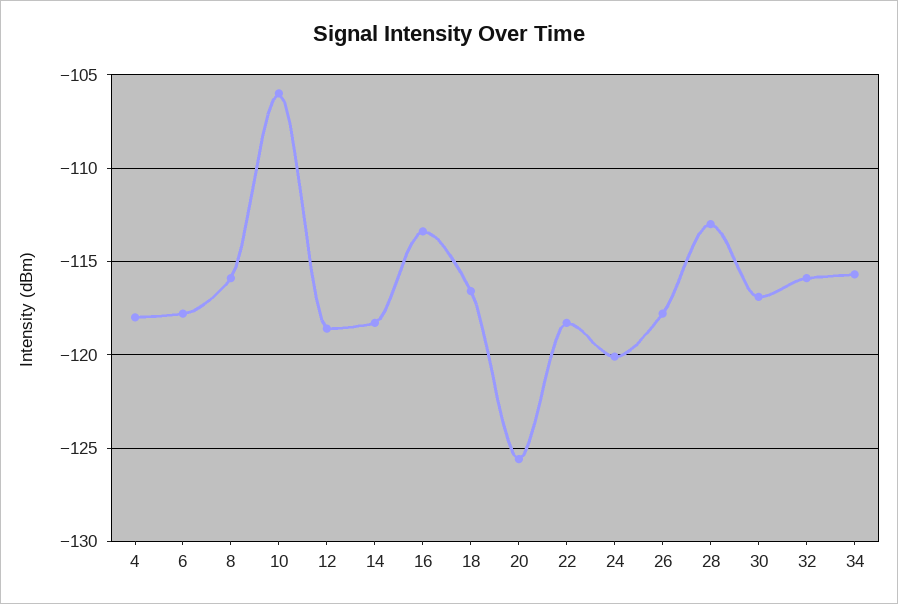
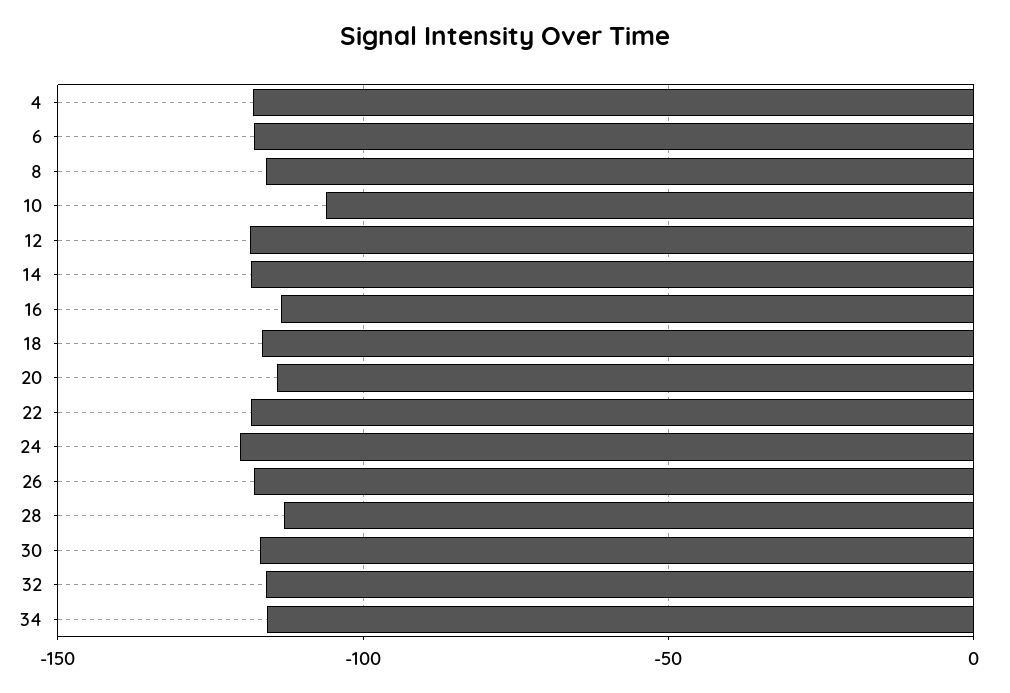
  {
    "4": -118,
    "6": -118,
    "8": -116,
    "10": -106,
    "12": -118.5,
    "14": -118.5,
    "16": -113.5,
    "18": -116.5,
-   "20": -125.5,
+   "20": -115,
    "22": -118.5,
    "24": -120,
    "26": -118,
    "28": -113,
    "30": -117,
    "32": -116,
    "34": -115.5
  }

